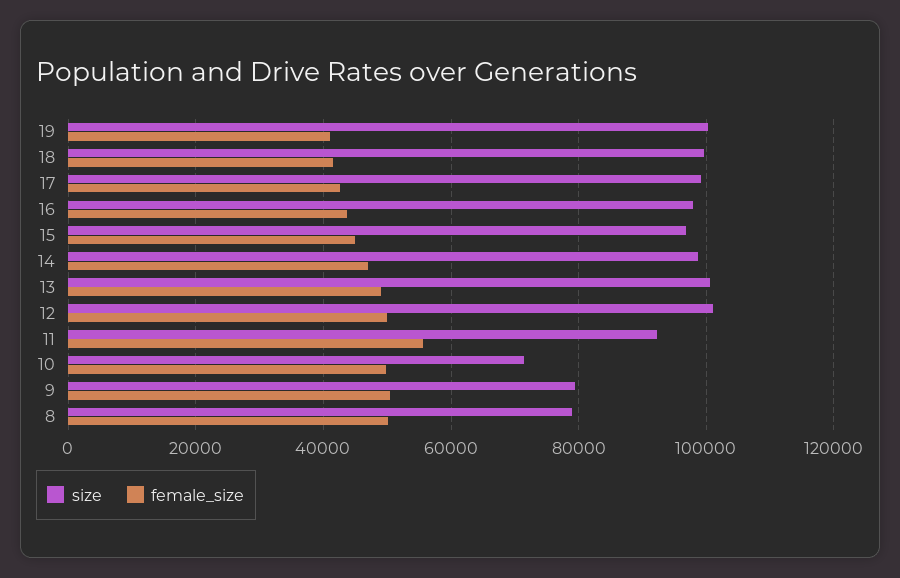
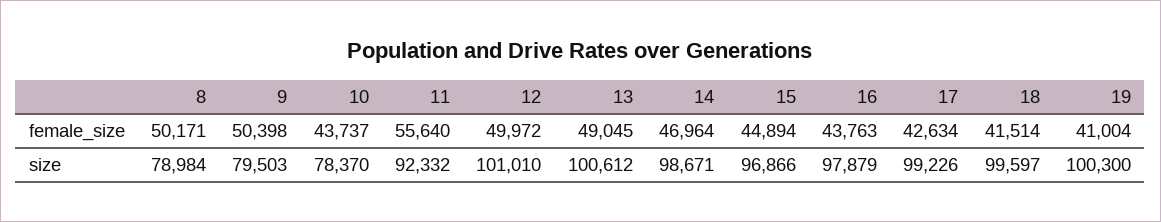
  {
    "size": {
      "19": 100300,
      "18": 99597,
      "17": 99226,
      "16": 97879,
      "15": 96866,
      "14": 98671,
      "13": 100612,
      "12": 101010,
      "11": 92332,
-     "10": 72000,
+     "10": 78370,
      "9": 79503,
      "8": 78984
    },
    "female_size": {
      "19": 41004,
      "18": 41514,
      "17": 42634,
      "16": 43763,
      "15": 44894,
      "14": 46964,
      "13": 49045,
      "12": 49972,
      "11": 55640,
-     "10": 50000,
+     "10": 43737,
      "9": 50398,
      "8": 50171
    }
  }

